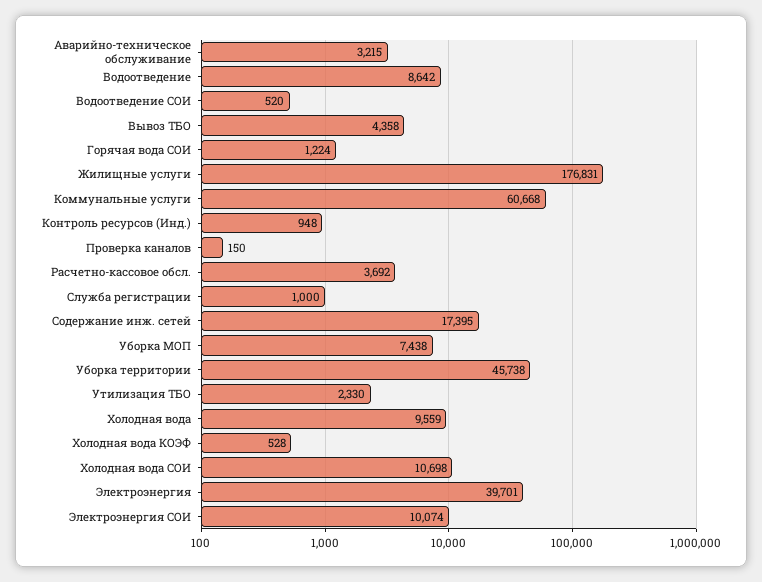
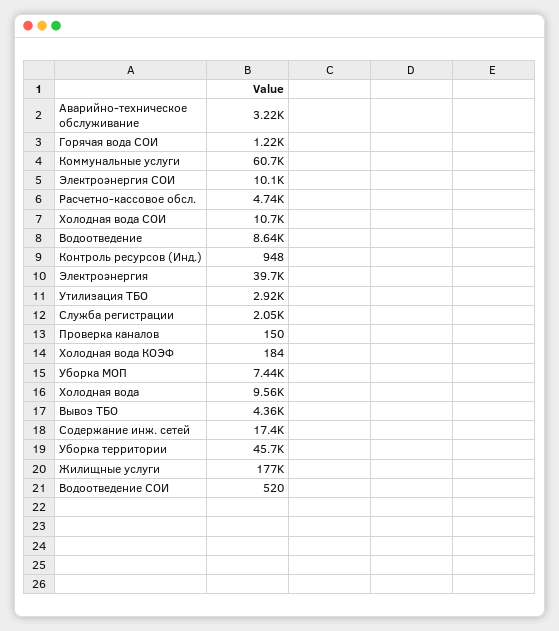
  {
    "Аварийно-техническое обслуживание": 3215,
    "Водоотведение": 8642,
    "Водоотведение СОИ": 520,
    "Вывоз ТБО": 4358,
    "Горячая вода СОИ": 1224,
    "Жилищные услуги": 176831,
    "Коммунальные услуги": 60668,
    "Контроль ресурсов (Инд.)": 948,
    "Проверка каналов": 150,
-   "Расчетно-кассовое обсл.": 3692,
+   "Расчетно-кассовое обсл.": 4740,
-   "Служба регистрации": 1000,
+   "Служба регистрации": 2050,
    "Содержание инж. сетей": 17395,
    "Уборка МОП": 7438,
    "Уборка территории": 45738,
-   "Утилизация ТБО": 2330,
+   "Утилизация ТБО": 2920,
    "Холодная вода": 9559,
-   "Холодная вода КОЭФ": 528,
+   "Холодная вода КОЭФ": 184,
    "Холодная вода СОИ": 10698,
    "Электроэнергия": 39701,
    "Электроэнергия СОИ": 10074
  }

